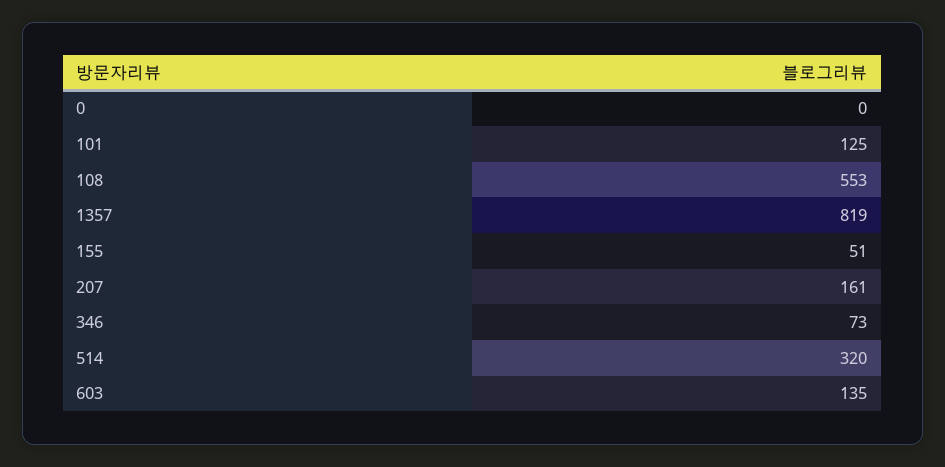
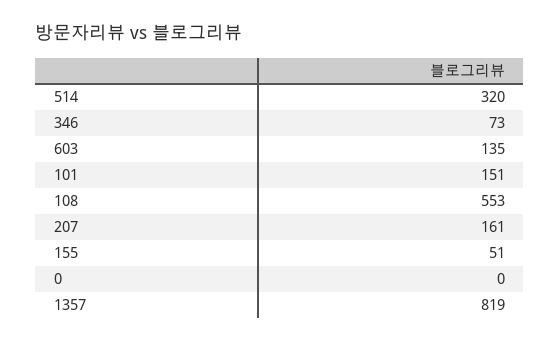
  {
    "0": 0,
-   "101": 125,
+   "101": 151,
    "108": 553,
    "1357": 819,
    "155": 51,
    "207": 161,
    "346": 73,
    "514": 320,
    "603": 135
  }

